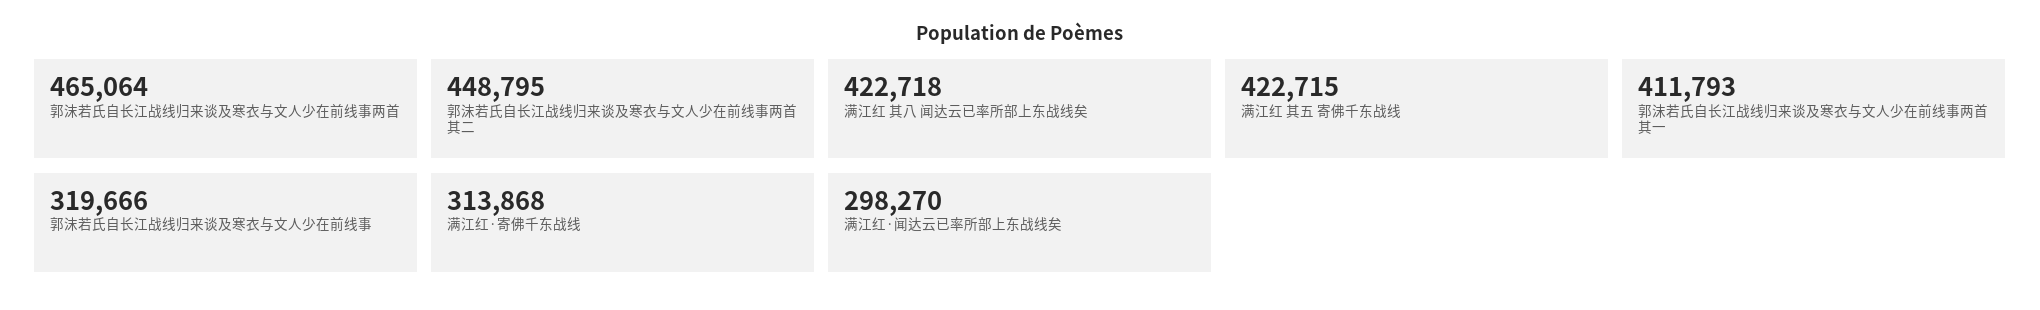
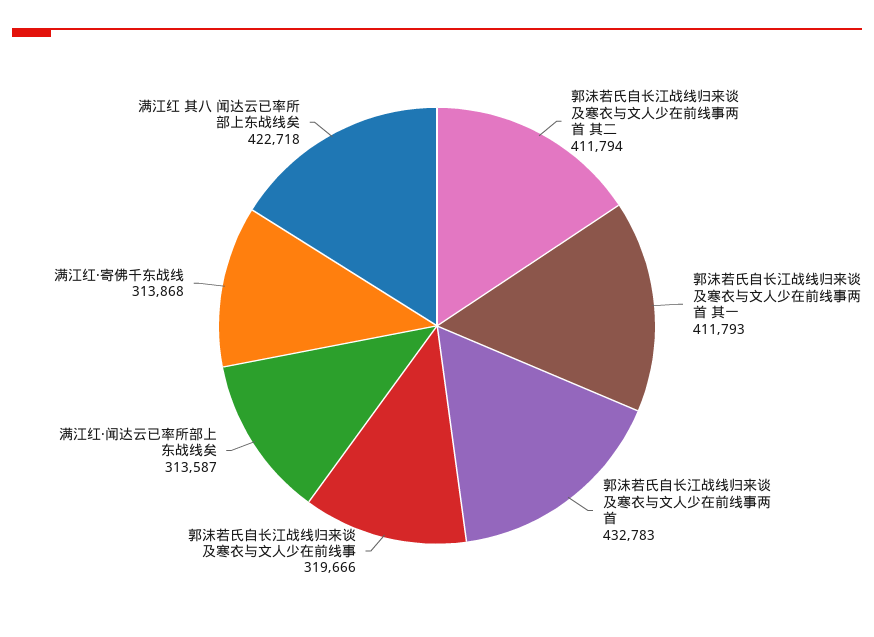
  {
-   "郭沫若氏自长江战线归来谈及寒衣与文人少在前线事两首": 465064,
+   "郭沫若氏自长江战线归来谈及寒衣与文人少在前线事两首": 432783,
-   "郭沫若氏自长江战线归来谈及寒衣与文人少在前线事两首 其二": 448795,
+   "郭沫若氏自长江战线归来谈及寒衣与文人少在前线事两首 其二": 411794,
    "满江红 其八 闻达云已率所部上东战线矣": 422718,
-   "满江红 其五 寄佛千东战线": 422715,
    "郭沫若氏自长江战线归来谈及寒衣与文人少在前线事两首 其一": 411793,
    "郭沫若氏自长江战线归来谈及寒衣与文人少在前线事": 319666,
    "满江红·寄佛千东战线": 313868,
-   "满江红·闻达云已率所部上东战线矣": 298270
+   "满江红·闻达云已率所部上东战线矣": 313587
  }

